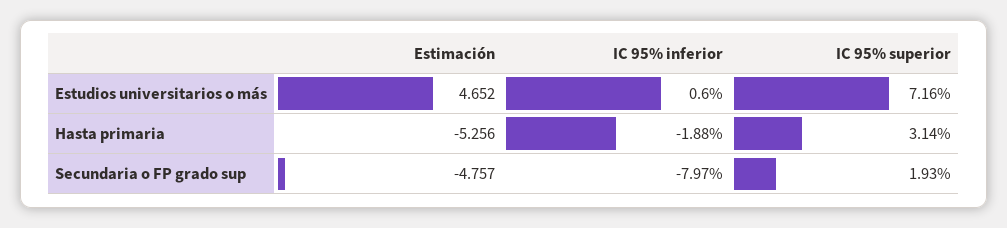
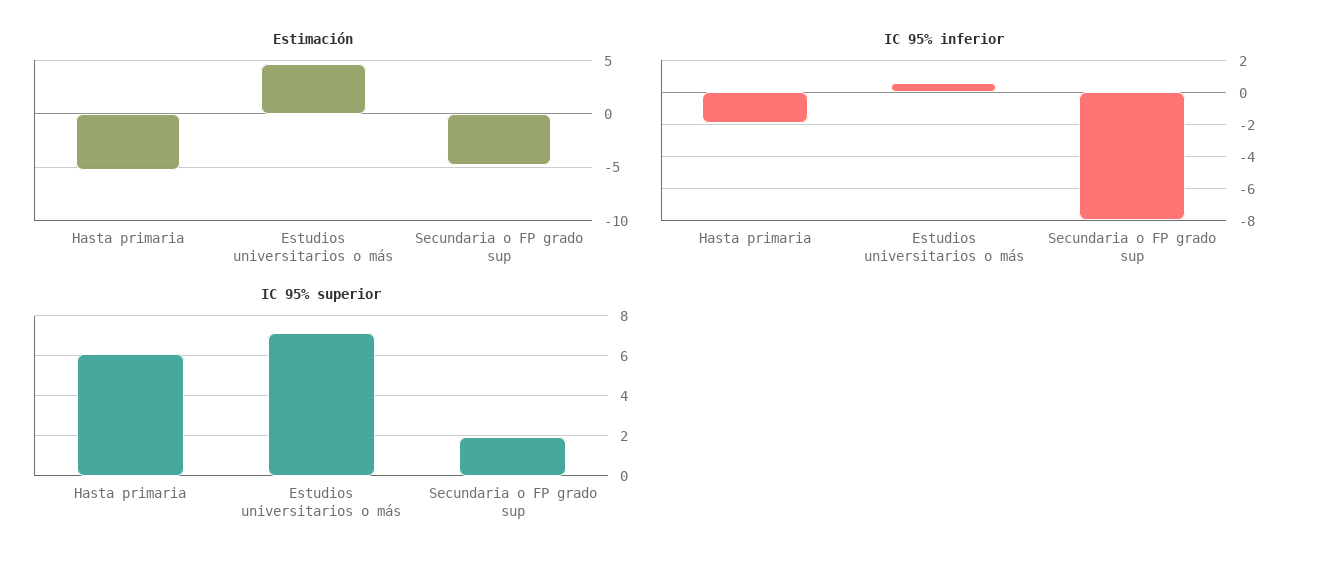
  {
    "Estimación": {
      "Estudios universitarios o más": 4.652,
      "Hasta primaria": -5.256,
      "Secundaria o FP grado sup": -4.757
    },
    "IC 95% inferior": {
      "Estudios universitarios o más": 0.6,
      "Hasta primaria": -1.88,
      "Secundaria o FP grado sup": -7.97
    },
    "IC 95% superior": {
      "Estudios universitarios o más": 7.16,
-     "Hasta primaria": 3.14,
+     "Hasta primaria": 6,
      "Secundaria o FP grado sup": 1.93
    }
  }

